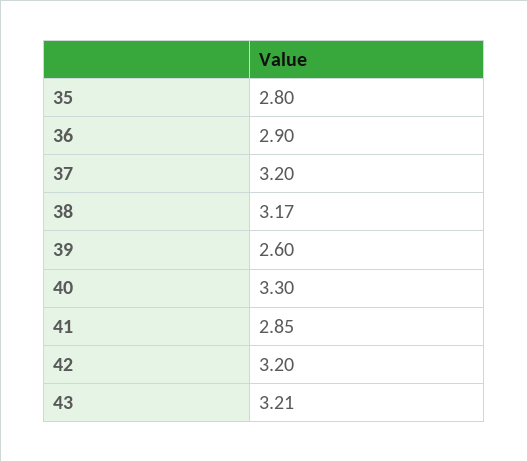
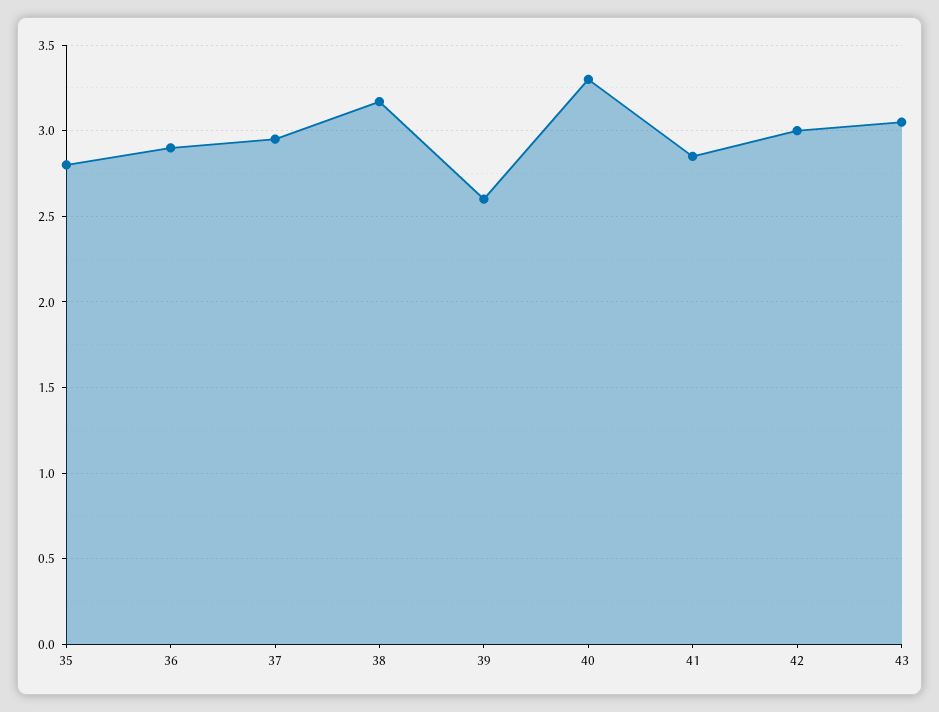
  {
    "35": 2.8,
    "36": 2.9,
-   "37": 3.2,
+   "37": 2.95,
    "38": 3.17,
    "39": 2.6,
    "40": 3.3,
    "41": 2.85,
-   "42": 3.2,
+   "42": 3,
-   "43": 3.21
+   "43": 3.05
  }

